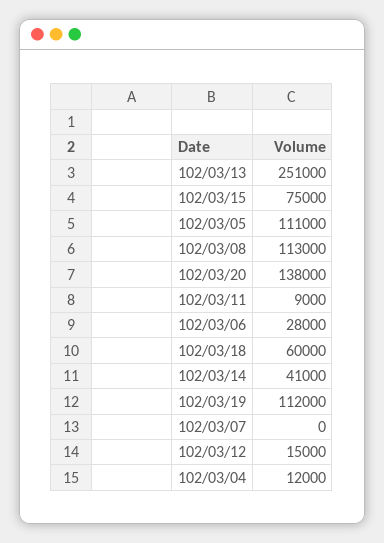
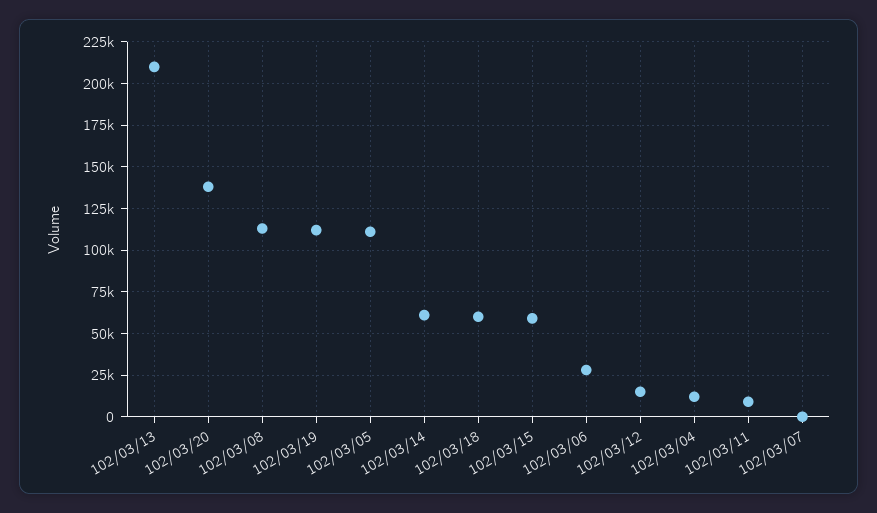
  {
-   "102/03/13": 251000,
+   "102/03/13": 210000,
-   "102/03/15": 75000,
+   "102/03/15": 60000,
    "102/03/05": 111000,
    "102/03/08": 113000,
    "102/03/20": 138000,
    "102/03/11": 9000,
    "102/03/06": 28000,
    "102/03/18": 60000,
-   "102/03/14": 41000,
+   "102/03/14": 60000,
    "102/03/19": 112000,
    "102/03/07": 0,
    "102/03/12": 15000,
    "102/03/04": 12000
  }

